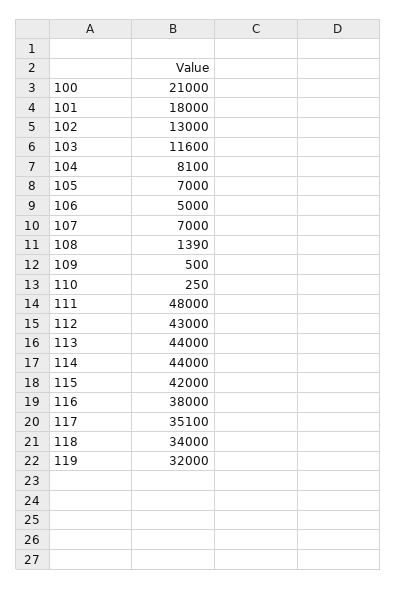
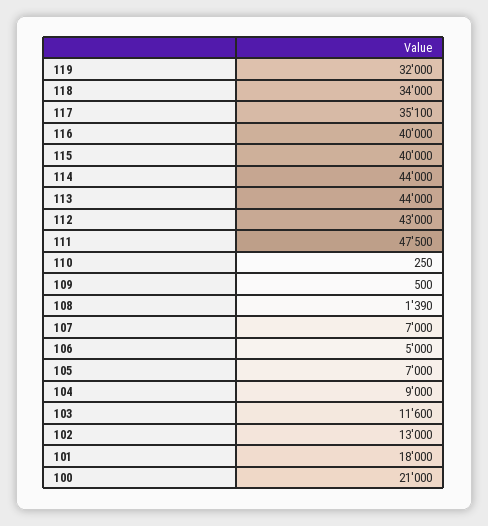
  {
    "100": 21000,
    "101": 18000,
    "102": 13000,
    "103": 11600,
-   "104": 8100,
+   "104": 9000,
    "105": 7000,
    "106": 5000,
    "107": 7000,
    "108": 1390,
    "109": 500,
    "110": 250,
-   "111": 48000,
+   "111": 47500,
    "112": 43000,
    "113": 44000,
    "114": 44000,
-   "115": 42000,
+   "115": 40000,
-   "116": 38000,
+   "116": 40000,
    "117": 35100,
    "118": 34000,
    "119": 32000
  }

